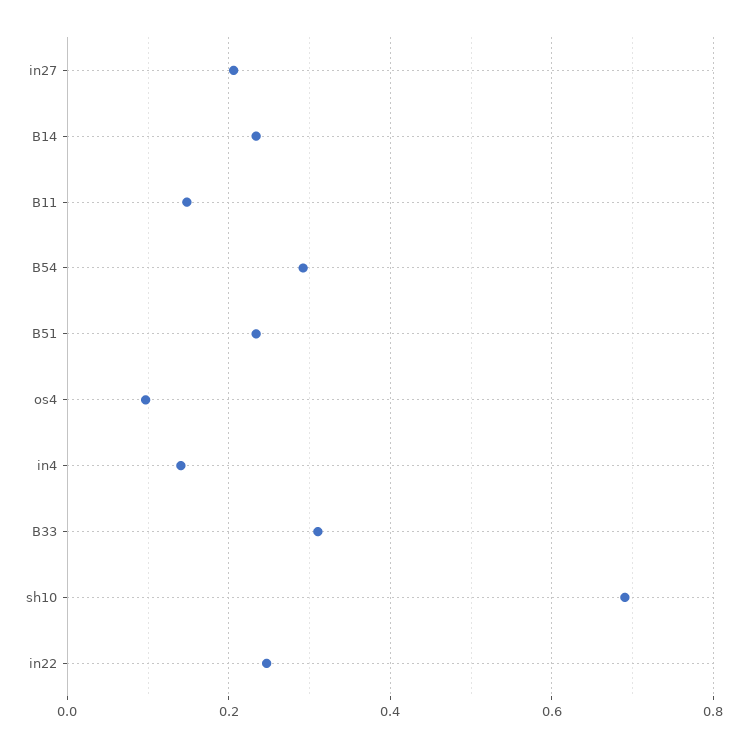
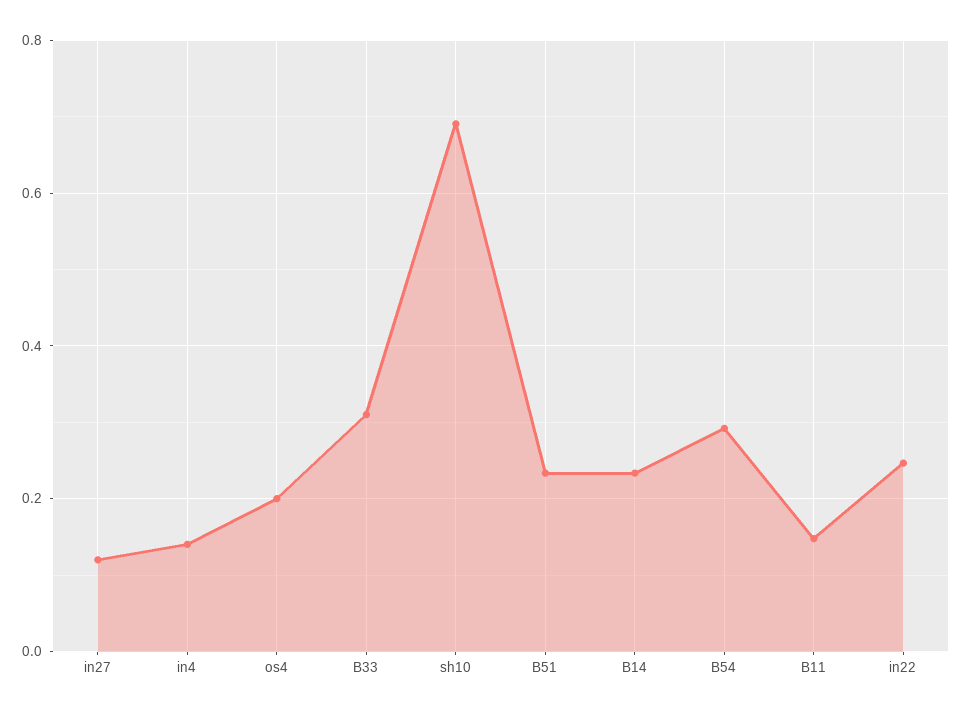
  {
-   "in27": 0.2,
+   "in27": 0.12,
    "B14": 0.24,
    "B11": 0.14,
    "B54": 0.3,
    "B51": 0.24,
-   "os4": 0.1,
+   "os4": 0.2,
    "in4": 0.14,
    "B33": 0.32,
    "sh10": 0.7,
    "in22": 0.24
  }

